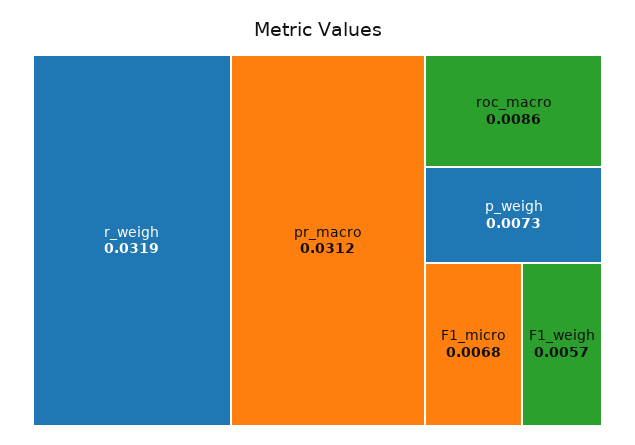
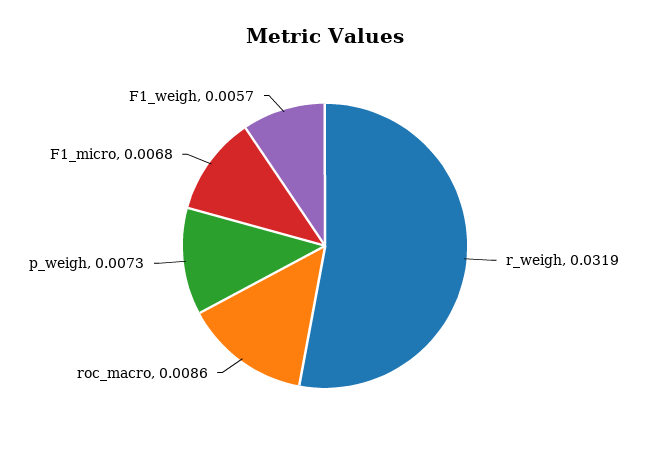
  {
    "r_weigh": 0.0319,
-   "pr_macro": 0.0312,
    "roc_macro": 0.0086,
    "p_weigh": 0.0073,
    "F1_micro": 0.0068,
    "F1_weigh": 0.0057
  }

